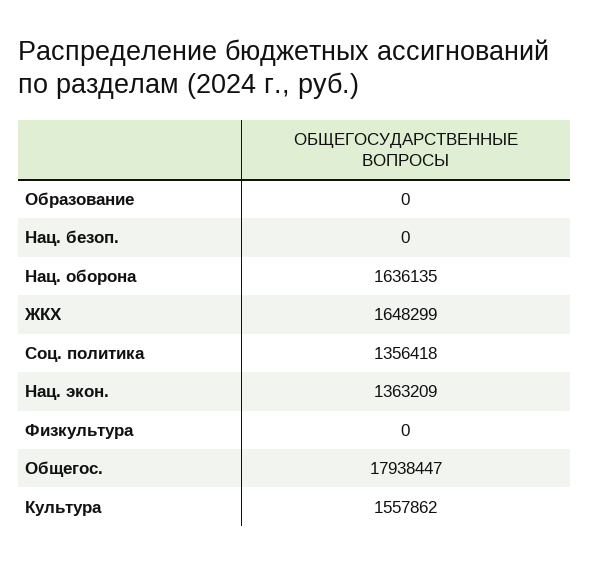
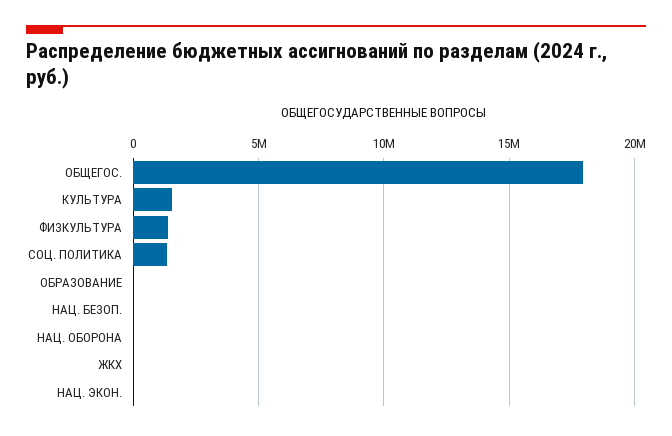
  {
    "Образование": 0,
    "Нац. безоп.": 0,
-   "Нац. оборона": 1636135,
+   "Нац. оборона": 0,
-   "ЖКХ": 1648299,
+   "ЖКХ": 0,
    "Соц. политика": 1356418,
-   "Нац. экон.": 1363209,
+   "Нац. экон.": 0,
-   "Физкультура": 0,
+   "Физкультура": 1500000,
    "Общегос.": 17938447,
    "Культура": 1557862
  }

